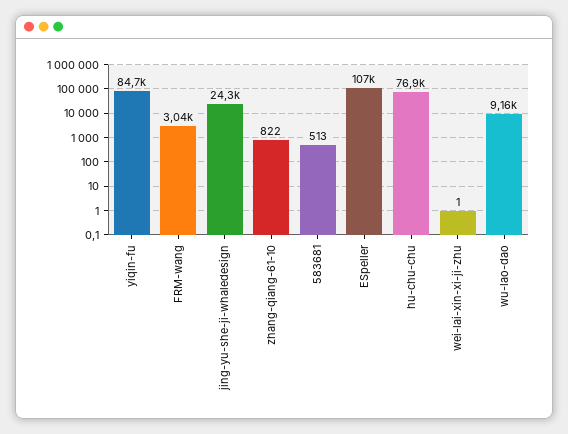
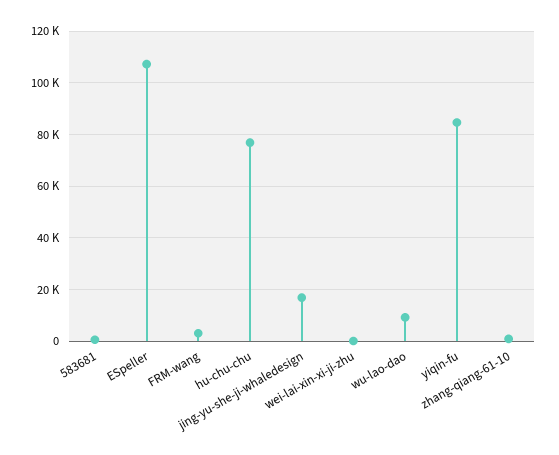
  {
    "yiqin-fu": 84700,
    "FRM-wang": 3040,
-   "jing-yu-she-ji-whaledesign": 24300,
+   "jing-yu-she-ji-whaledesign": 17500,
    "zhang-qiang-61-10": 822,
    "583681": 513,
    "ESpeller": 107000,
    "hu-chu-chu": 76900,
    "wei-lai-xin-xi-ji-zhu": 1,
    "wu-lao-dao": 9160
  }

